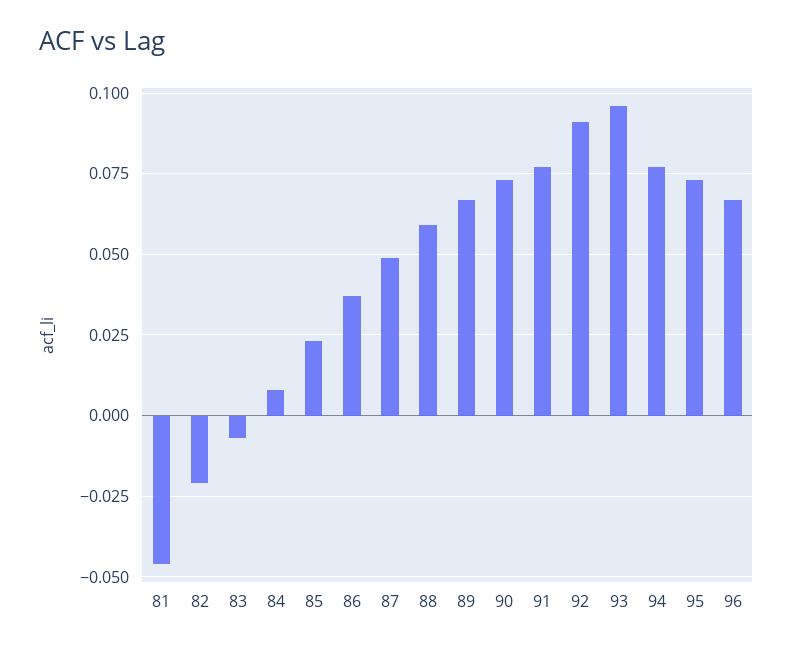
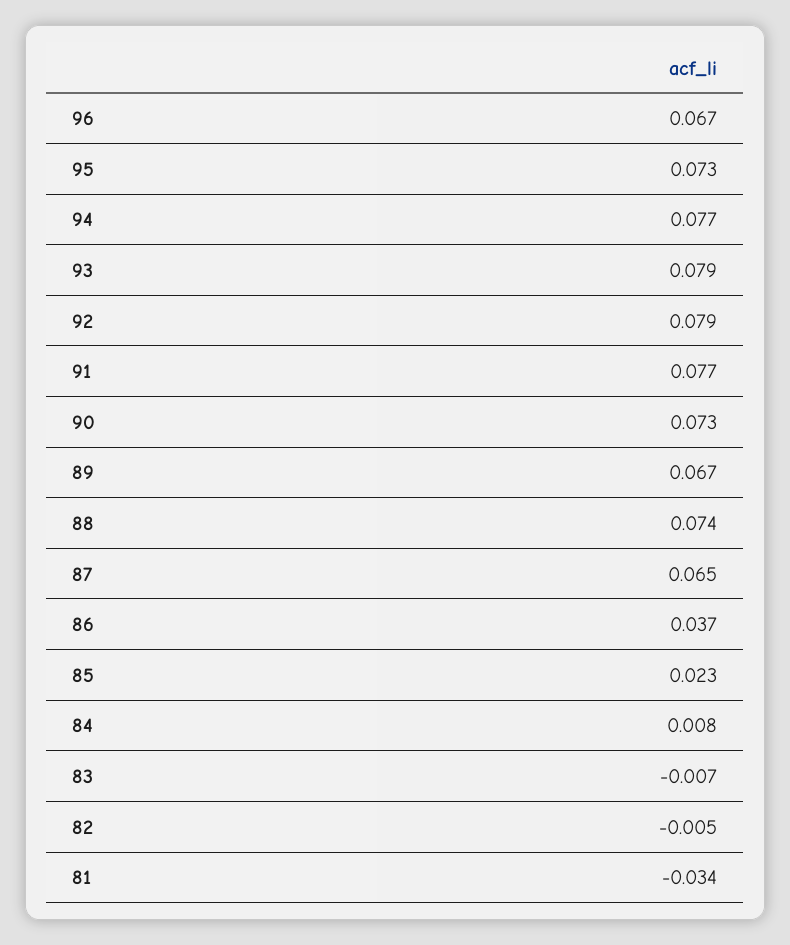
  {
-   "81": -0.045,
+   "81": -0.034,
-   "82": -0.02,
+   "82": -0.005,
    "83": -0.007,
    "84": 0.008,
    "85": 0.023,
    "86": 0.037,
-   "87": 0.05,
+   "87": 0.065,
-   "88": 0.06,
+   "88": 0.074,
    "89": 0.067,
    "90": 0.073,
    "91": 0.077,
-   "92": 0.09,
+   "92": 0.079,
-   "93": 0.095,
+   "93": 0.079,
    "94": 0.077,
    "95": 0.073,
    "96": 0.067
  }

